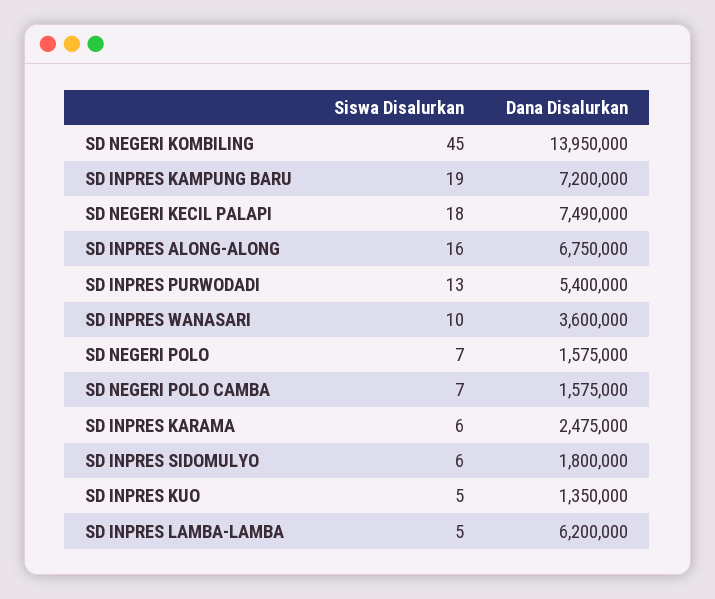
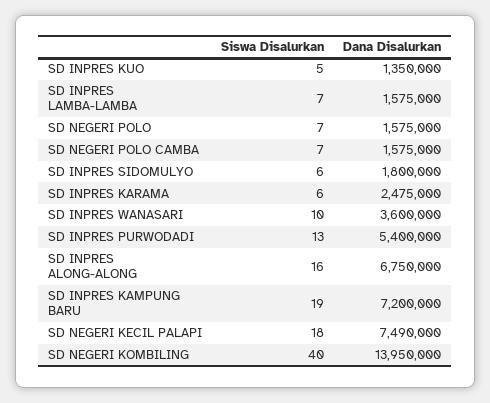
  {
    "Siswa Disalurkan": {
-     "SD NEGERI KOMBILING": 45,
+     "SD NEGERI KOMBILING": 40,
      "SD INPRES KAMPUNG BARU": 19,
      "SD NEGERI KECIL PALAPI": 18,
      "SD INPRES ALONG-ALONG": 16,
      "SD INPRES PURWODADI": 13,
      "SD INPRES WANASARI": 10,
      "SD NEGERI POLO": 7,
      "SD NEGERI POLO CAMBA": 7,
      "SD INPRES KARAMA": 6,
      "SD INPRES SIDOMULYO": 6,
      "SD INPRES KUO": 5,
-     "SD INPRES LAMBA-LAMBA": 5
+     "SD INPRES LAMBA-LAMBA": 7
    },
    "Dana Disalurkan": {
      "SD NEGERI KOMBILING": 13950000,
      "SD INPRES KAMPUNG BARU": 7200000,
      "SD NEGERI KECIL PALAPI": 7490000,
      "SD INPRES ALONG-ALONG": 6750000,
      "SD INPRES PURWODADI": 5400000,
      "SD INPRES WANASARI": 3600000,
      "SD NEGERI POLO": 1575000,
      "SD NEGERI POLO CAMBA": 1575000,
      "SD INPRES KARAMA": 2475000,
      "SD INPRES SIDOMULYO": 1800000,
      "SD INPRES KUO": 1350000,
-     "SD INPRES LAMBA-LAMBA": 6200000
+     "SD INPRES LAMBA-LAMBA": 1575000
    }
  }

